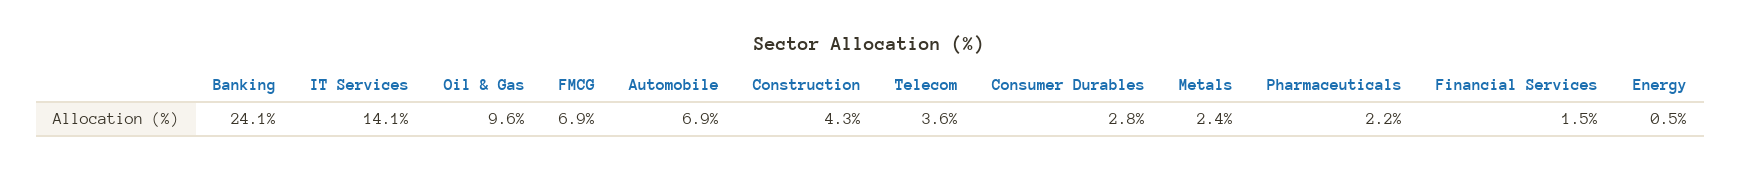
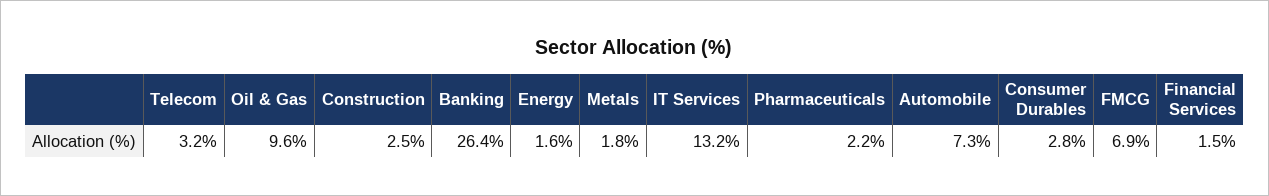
  {
-   "Banking": 24.1,
+   "Banking": 26.4,
-   "IT Services": 14.1,
+   "IT Services": 13.2,
    "Oil & Gas": 9.6,
    "FMCG": 6.9,
-   "Automobile": 6.9,
+   "Automobile": 7.3,
-   "Construction": 4.3,
+   "Construction": 2.5,
-   "Telecom": 3.6,
+   "Telecom": 3.2,
    "Consumer Durables": 2.8,
-   "Metals": 2.4,
+   "Metals": 1.8,
    "Pharmaceuticals": 2.2,
    "Financial Services": 1.5,
-   "Energy": 0.5
+   "Energy": 1.6
  }

